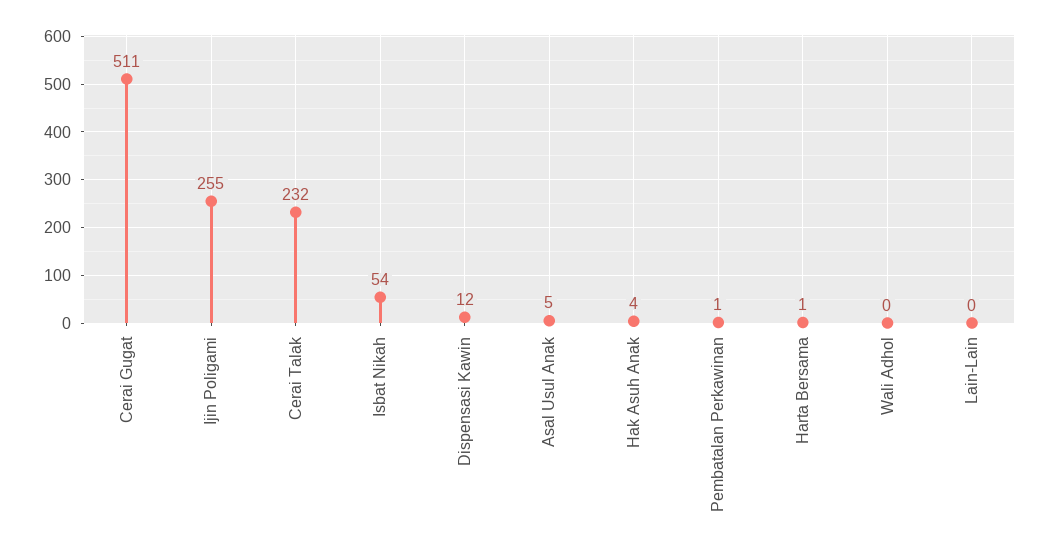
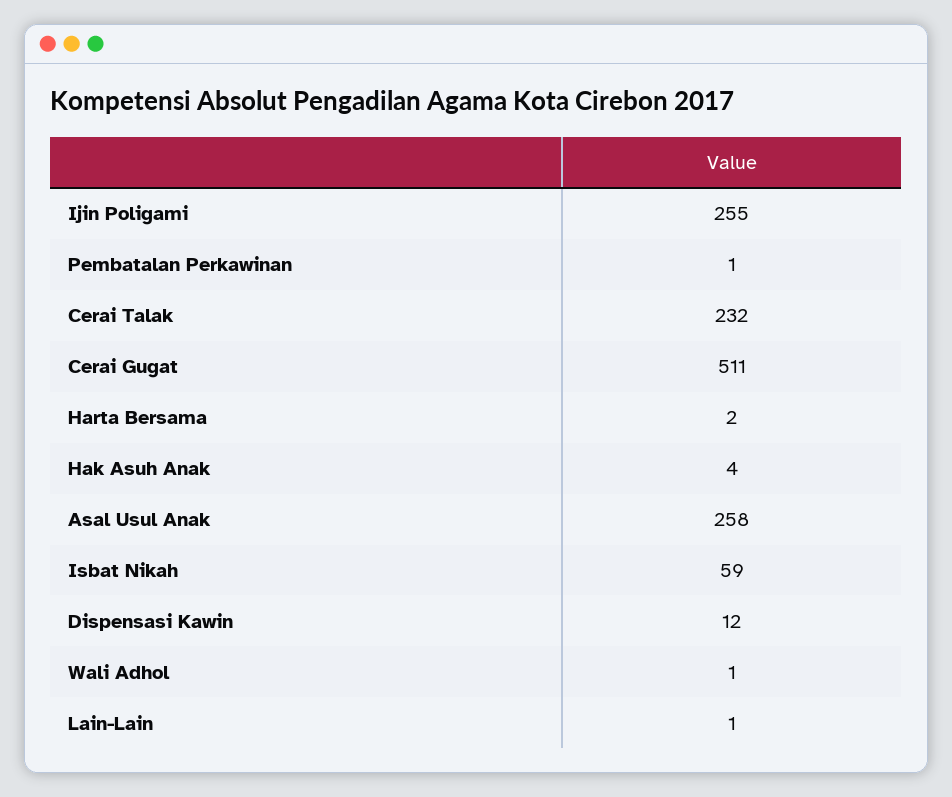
  {
    "Cerai Gugat": 511,
    "Ijin Poligami": 255,
    "Cerai Talak": 232,
-   "Isbat Nikah": 54,
+   "Isbat Nikah": 59,
    "Dispensasi Kawin": 12,
-   "Asal Usul Anak": 5,
+   "Asal Usul Anak": 258,
    "Hak Asuh Anak": 4,
    "Pembatalan Perkawinan": 1,
-   "Harta Bersama": 1,
+   "Harta Bersama": 2,
-   "Wali Adhol": 0,
+   "Wali Adhol": 1,
-   "Lain-Lain": 0
+   "Lain-Lain": 1
  }

